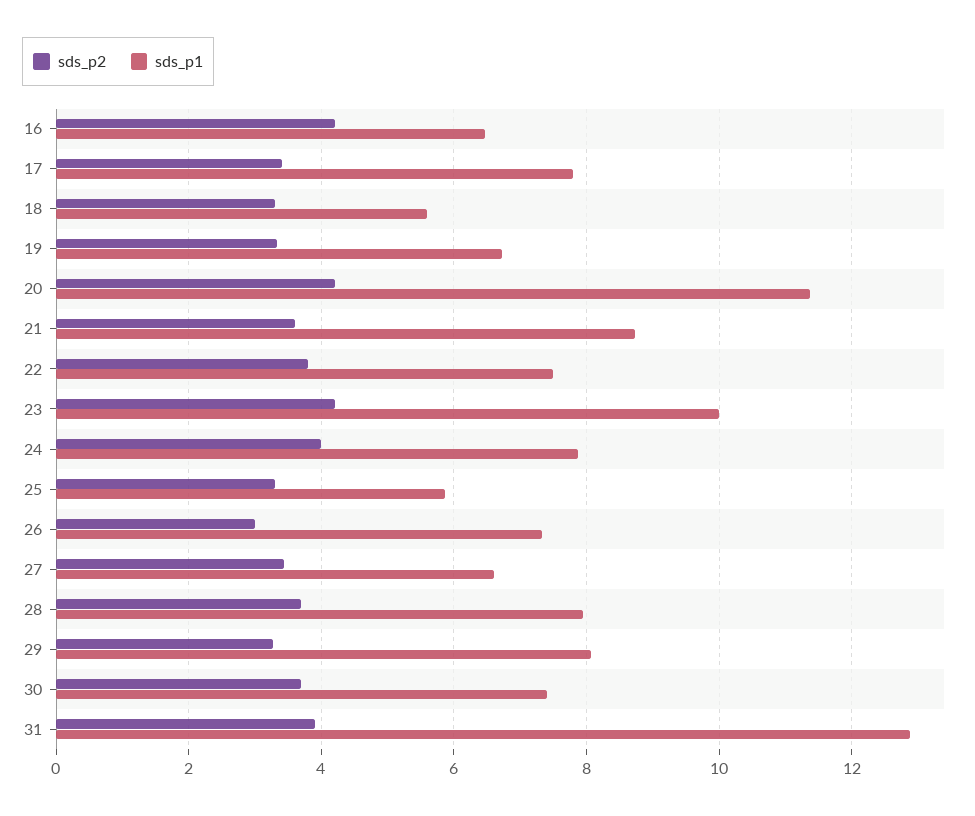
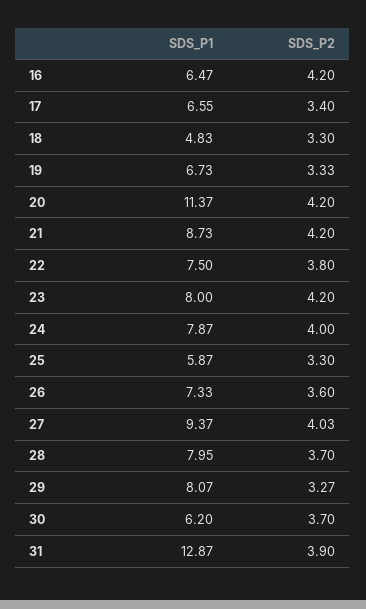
  {
    "sds_p2": {
      "16": 4.2,
      "17": 3.4,
      "18": 3.3,
      "19": 3.33,
      "20": 4.2,
-     "21": 3.6,
+     "21": 4.2,
      "22": 3.8,
      "23": 4.2,
      "24": 4,
      "25": 3.3,
-     "26": 3,
+     "26": 3.6,
-     "27": 3.4,
+     "27": 4.03,
      "28": 3.7,
      "29": 3.27,
      "30": 3.7,
      "31": 3.9
    },
    "sds_p1": {
      "16": 6.47,
-     "17": 7.8,
+     "17": 6.55,
-     "18": 5.6,
+     "18": 4.83,
      "19": 6.73,
      "20": 11.37,
      "21": 8.73,
      "22": 7.5,
-     "23": 10,
+     "23": 8,
      "24": 7.87,
      "25": 5.87,
      "26": 7.33,
-     "27": 6.6,
+     "27": 9.37,
      "28": 7.95,
      "29": 8.07,
-     "30": 7.4,
+     "30": 6.2,
      "31": 12.87
    }
  }

